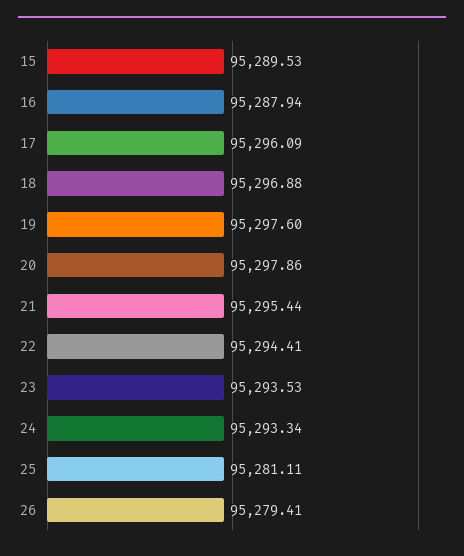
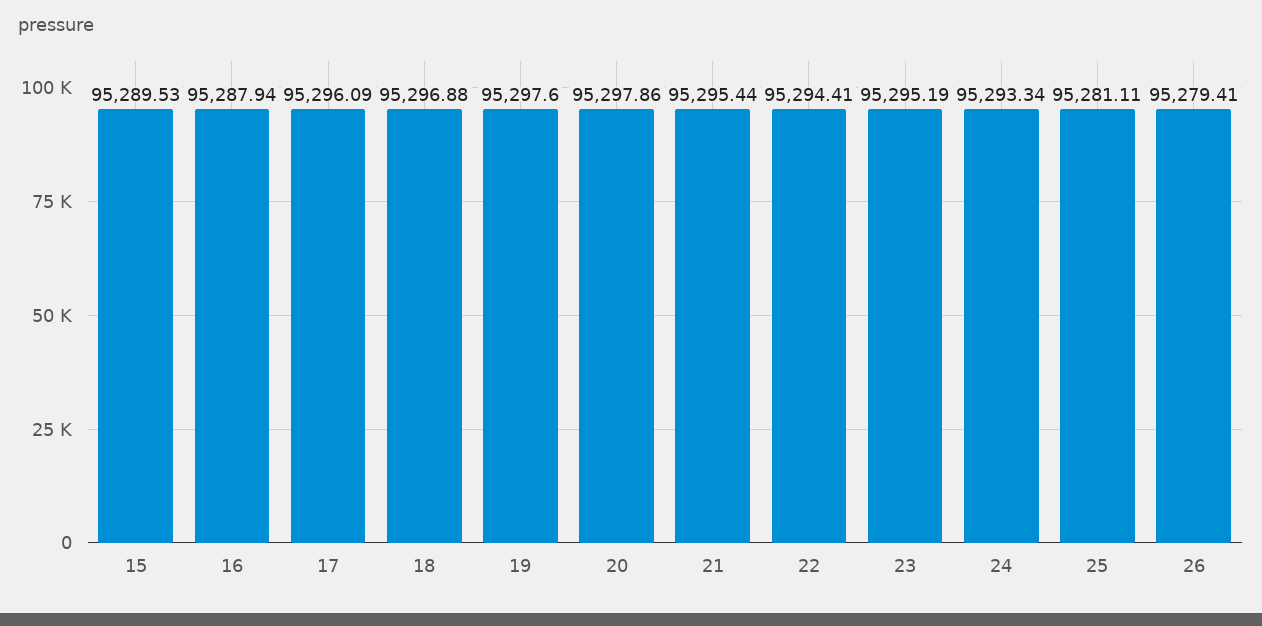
  {
    "15": 95289.53,
    "16": 95287.94,
    "17": 95296.09,
    "18": 95296.88,
    "19": 95297.6,
    "20": 95297.86,
    "21": 95295.44,
    "22": 95294.41,
-   "23": 95293.53,
+   "23": 95295.19,
    "24": 95293.34,
    "25": 95281.11,
    "26": 95279.41
  }

